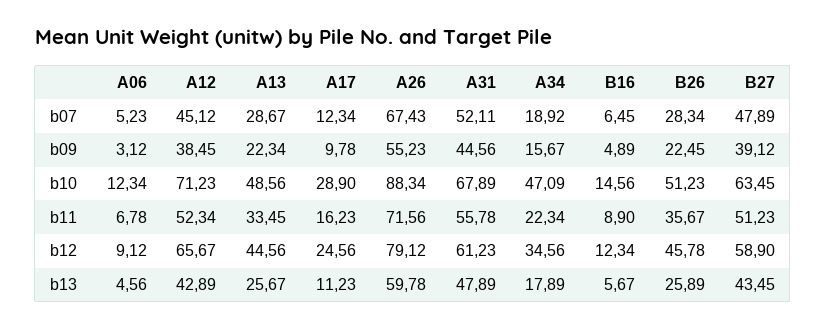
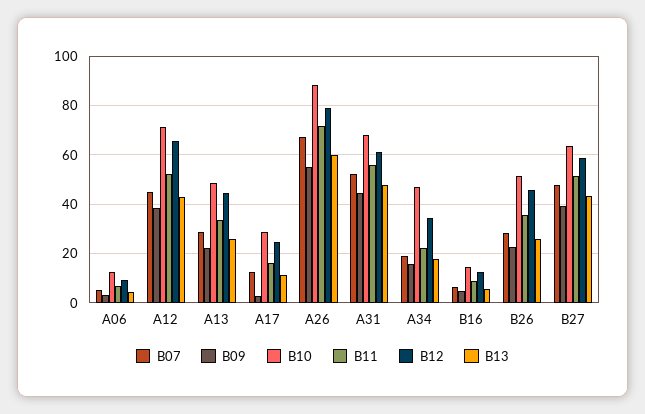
  {
    "b07": {
      "A06": 5.23,
      "A12": 45.12,
      "A13": 28.67,
      "A17": 12.34,
      "A26": 67.43,
      "A31": 52.11,
      "A34": 18.92,
      "B16": 6.45,
      "B26": 28.34,
      "B27": 47.89
    },
    "b09": {
      "A06": 3.12,
      "A12": 38.45,
      "A13": 22.34,
-     "A17": 9.78,
+     "A17": 2.5,
      "A26": 55.23,
      "A31": 44.56,
      "A34": 15.67,
      "B16": 4.89,
      "B26": 22.45,
      "B27": 39.12
    },
    "b10": {
      "A06": 12.34,
      "A12": 71.23,
      "A13": 48.56,
      "A17": 28.9,
      "A26": 88.34,
      "A31": 67.89,
      "A34": 47.09,
      "B16": 14.56,
      "B26": 51.23,
      "B27": 63.45
    },
    "b11": {
      "A06": 6.78,
      "A12": 52.34,
      "A13": 33.45,
      "A17": 16.23,
      "A26": 71.56,
      "A31": 55.78,
      "A34": 22.34,
      "B16": 8.9,
      "B26": 35.67,
      "B27": 51.23
    },
    "b12": {
      "A06": 9.12,
      "A12": 65.67,
      "A13": 44.56,
      "A17": 24.56,
      "A26": 79.12,
      "A31": 61.23,
      "A34": 34.56,
      "B16": 12.34,
      "B26": 45.78,
      "B27": 58.9
    },
    "b13": {
      "A06": 4.56,
      "A12": 42.89,
      "A13": 25.67,
      "A17": 11.23,
      "A26": 59.78,
      "A31": 47.89,
      "A34": 17.89,
      "B16": 5.67,
      "B26": 25.89,
      "B27": 43.45
    }
  }

